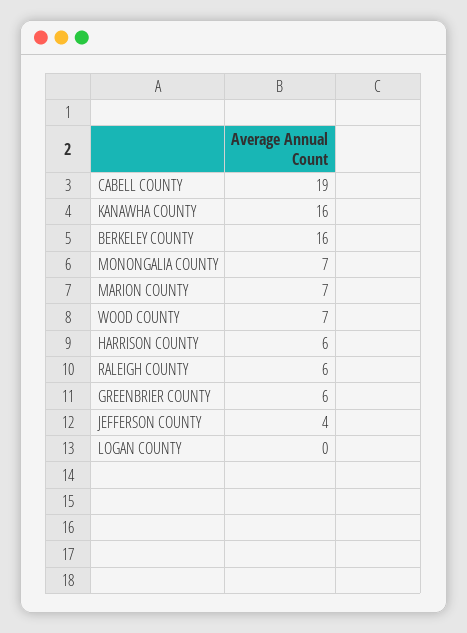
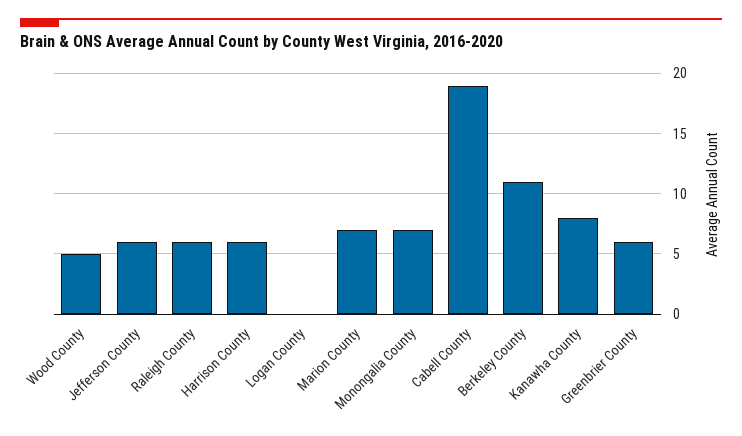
  {
    "CABELL COUNTY": 19,
-   "KANAWHA COUNTY": 16,
+   "KANAWHA COUNTY": 8,
-   "BERKELEY COUNTY": 16,
+   "BERKELEY COUNTY": 11,
    "MONONGALIA COUNTY": 7,
    "MARION COUNTY": 7,
-   "WOOD COUNTY": 7,
+   "WOOD COUNTY": 5,
    "HARRISON COUNTY": 6,
    "RALEIGH COUNTY": 6,
    "GREENBRIER COUNTY": 6,
-   "JEFFERSON COUNTY": 4,
+   "JEFFERSON COUNTY": 6,
    "LOGAN COUNTY": 0
  }

